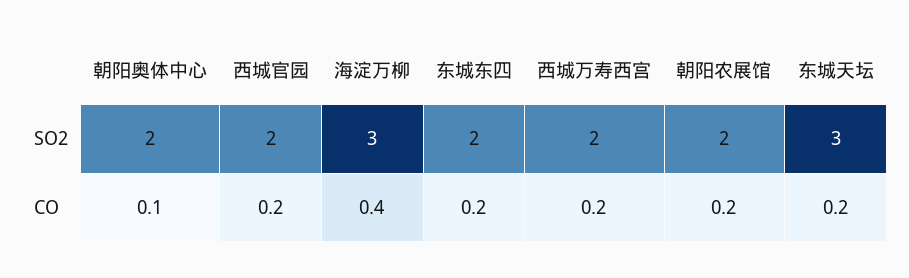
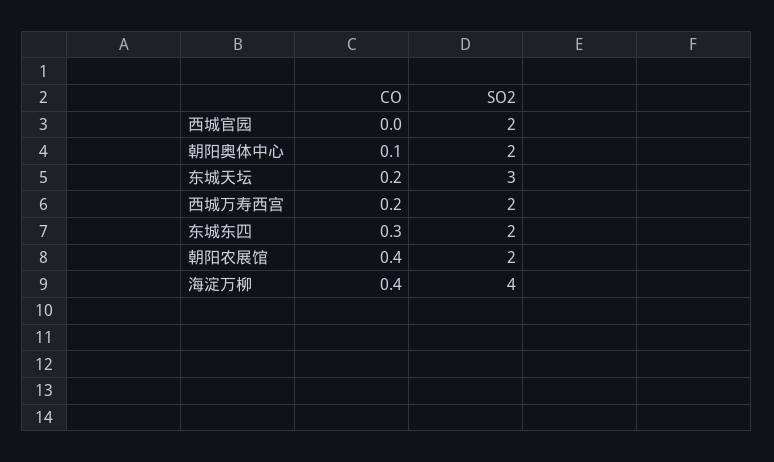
  {
    "朝阳奥体中心": {
      "SO2": 2,
      "CO": 0.1
    },
    "西城官园": {
      "SO2": 2,
-     "CO": 0.2
+     "CO": 0
    },
    "海淀万柳": {
-     "SO2": 3,
+     "SO2": 4,
      "CO": 0.4
    },
    "东城东四": {
      "SO2": 2,
-     "CO": 0.2
+     "CO": 0.3
    },
    "西城万寿西宫": {
      "SO2": 2,
      "CO": 0.2
    },
    "朝阳农展馆": {
      "SO2": 2,
-     "CO": 0.2
+     "CO": 0.4
    },
    "东城天坛": {
      "SO2": 3,
      "CO": 0.2
    }
  }

